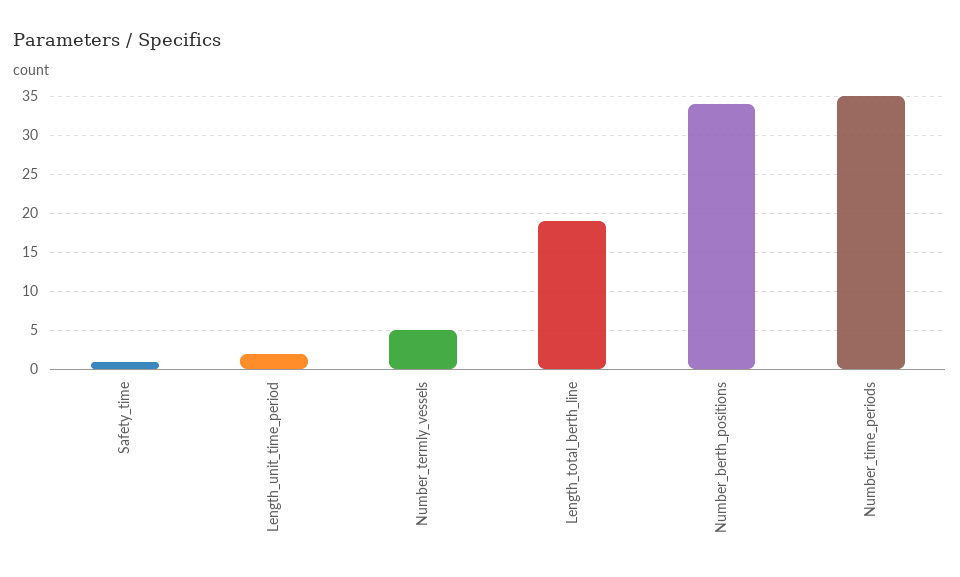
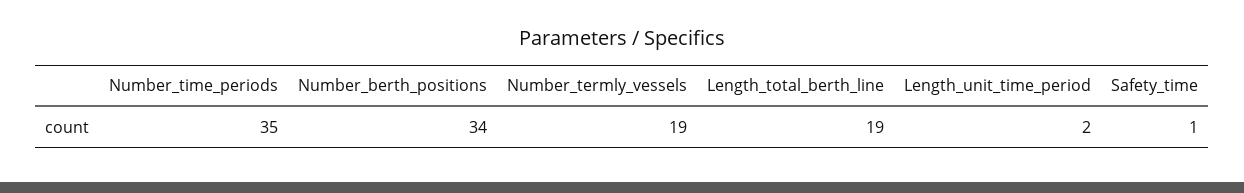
  {
    "Safety_time": 1,
    "Length_unit_time_period": 2,
-   "Number_termly_vessels": 5,
+   "Number_termly_vessels": 19,
    "Length_total_berth_line": 19,
    "Number_berth_positions": 34,
    "Number_time_periods": 35
  }

